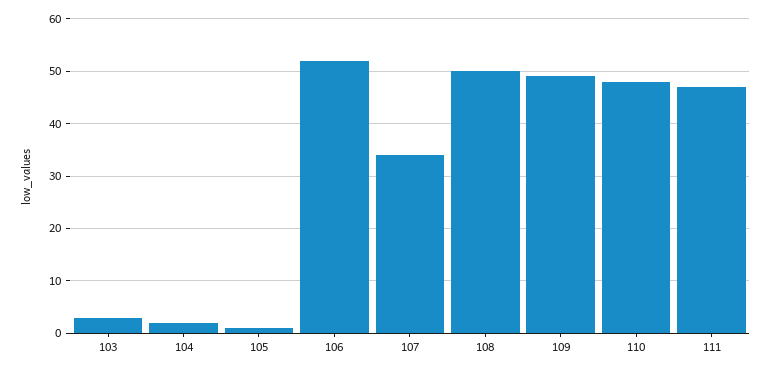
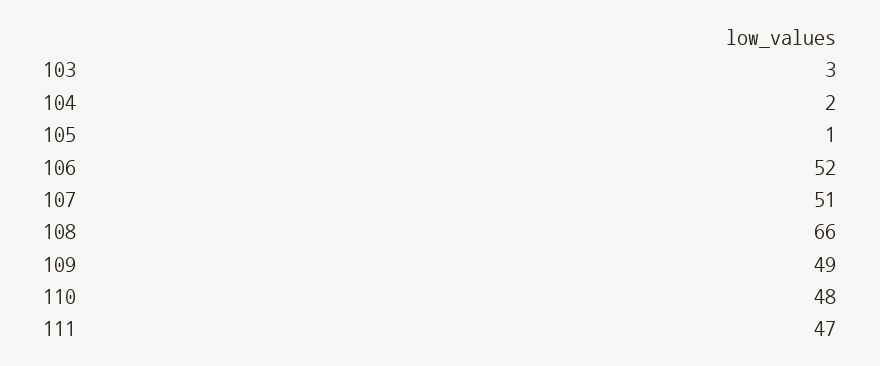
  {
    "103": 3,
    "104": 2,
    "105": 1,
    "106": 52,
-   "107": 35,
+   "107": 51,
-   "108": 50,
+   "108": 66,
    "109": 49,
    "110": 48,
    "111": 47
  }

